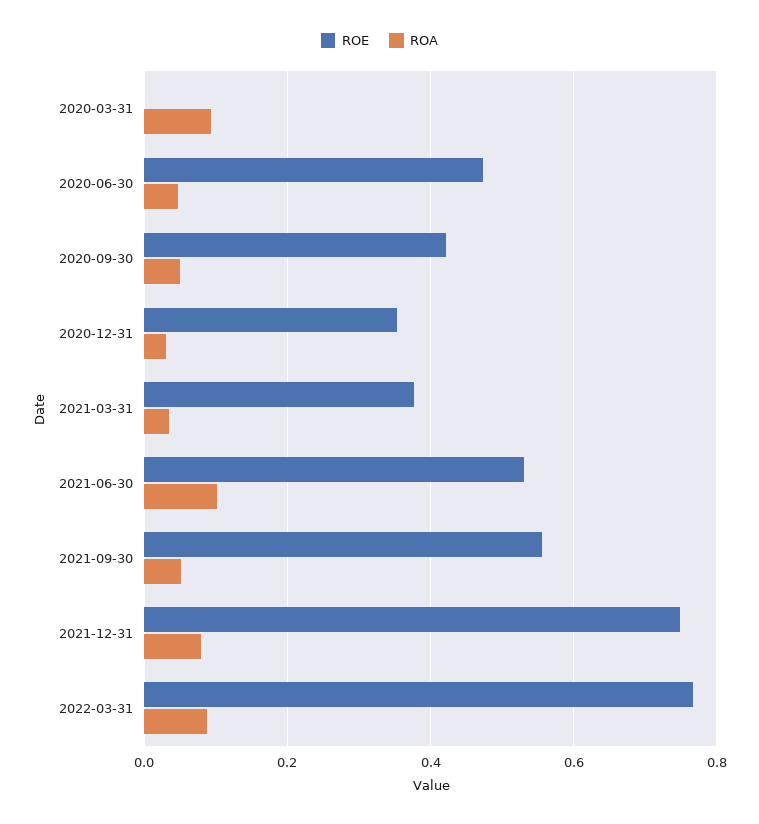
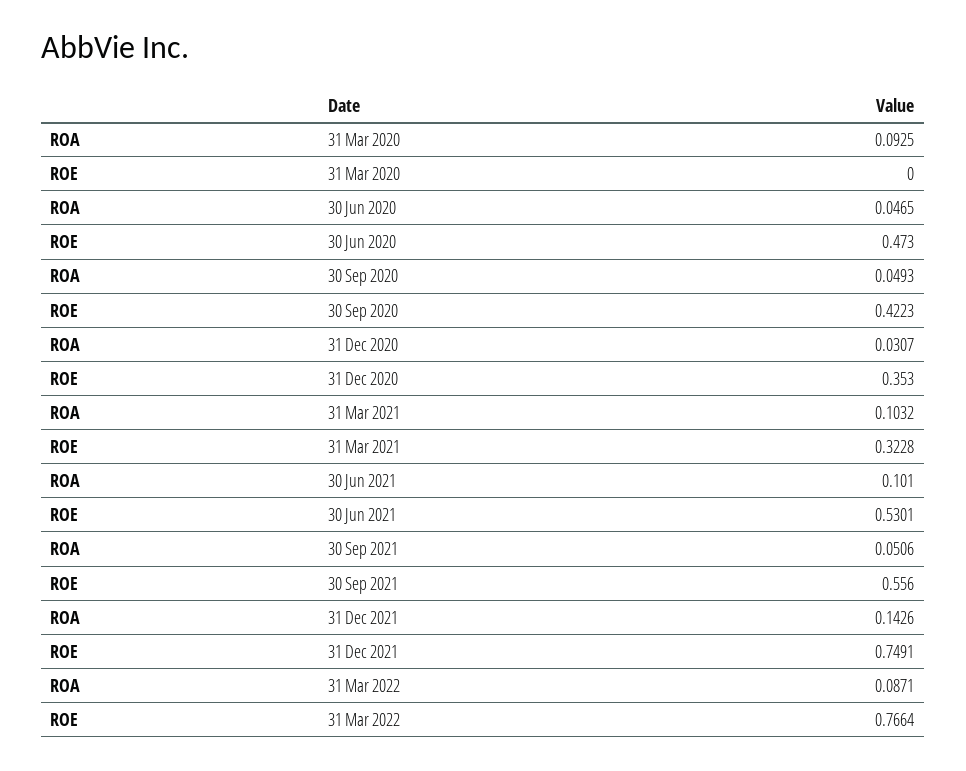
  {
    "ROE": {
      "2020-03-31": 0,
      "2020-06-30": 0.473,
      "2020-09-30": 0.4223,
      "2020-12-31": 0.353,
-     "2021-03-31": 0.38,
+     "2021-03-31": 0.3228,
      "2021-06-30": 0.5301,
      "2021-09-30": 0.556,
      "2021-12-31": 0.7491,
      "2022-03-31": 0.7664
    },
    "ROA": {
      "2020-03-31": 0.0925,
      "2020-06-30": 0.0465,
      "2020-09-30": 0.0493,
      "2020-12-31": 0.0307,
-     "2021-03-31": 0.04,
+     "2021-03-31": 0.1032,
      "2021-06-30": 0.101,
      "2021-09-30": 0.0506,
-     "2021-12-31": 0.08,
+     "2021-12-31": 0.1426,
      "2022-03-31": 0.0871
    }
  }

